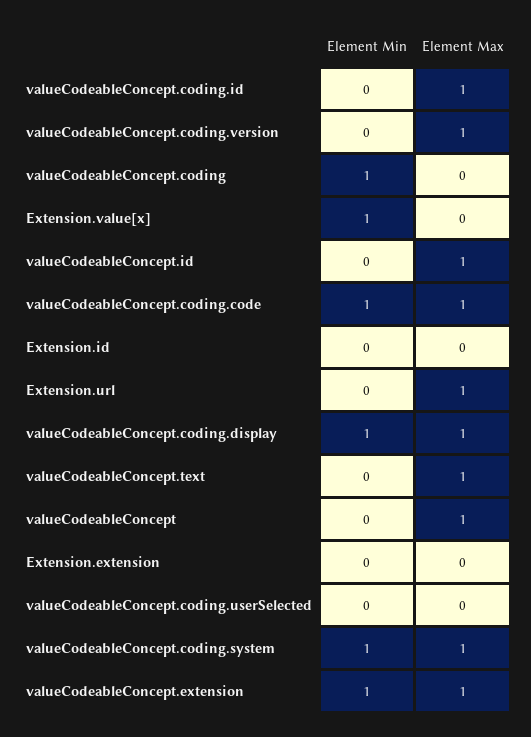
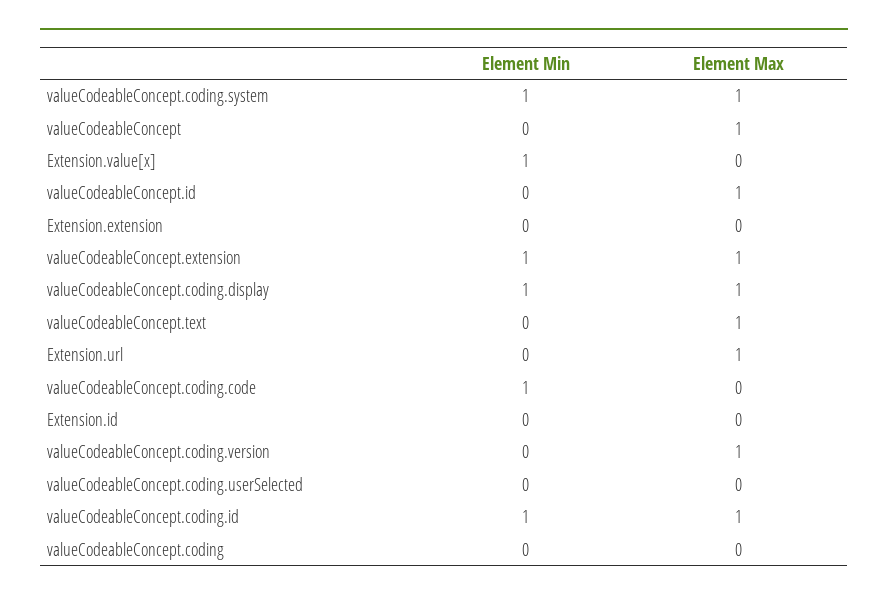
  {
    "Element Min": {
-     "valueCodeableConcept.coding.id": 0,
+     "valueCodeableConcept.coding.id": 1,
      "valueCodeableConcept.coding.version": 0,
-     "valueCodeableConcept.coding": 1,
+     "valueCodeableConcept.coding": 0,
      "Extension.value[x]": 1,
      "valueCodeableConcept.id": 0,
      "valueCodeableConcept.coding.code": 1,
      "Extension.id": 0,
      "Extension.url": 0,
      "valueCodeableConcept.coding.display": 1,
      "valueCodeableConcept.text": 0,
      "valueCodeableConcept": 0,
      "Extension.extension": 0,
      "valueCodeableConcept.coding.userSelected": 0,
      "valueCodeableConcept.coding.system": 1,
      "valueCodeableConcept.extension": 1
    },
    "Element Max": {
      "valueCodeableConcept.coding.id": 1,
      "valueCodeableConcept.coding.version": 1,
      "valueCodeableConcept.coding": 0,
      "Extension.value[x]": 0,
      "valueCodeableConcept.id": 1,
-     "valueCodeableConcept.coding.code": 1,
+     "valueCodeableConcept.coding.code": 0,
      "Extension.id": 0,
      "Extension.url": 1,
      "valueCodeableConcept.coding.display": 1,
      "valueCodeableConcept.text": 1,
      "valueCodeableConcept": 1,
      "Extension.extension": 0,
      "valueCodeableConcept.coding.userSelected": 0,
      "valueCodeableConcept.coding.system": 1,
      "valueCodeableConcept.extension": 1
    }
  }

